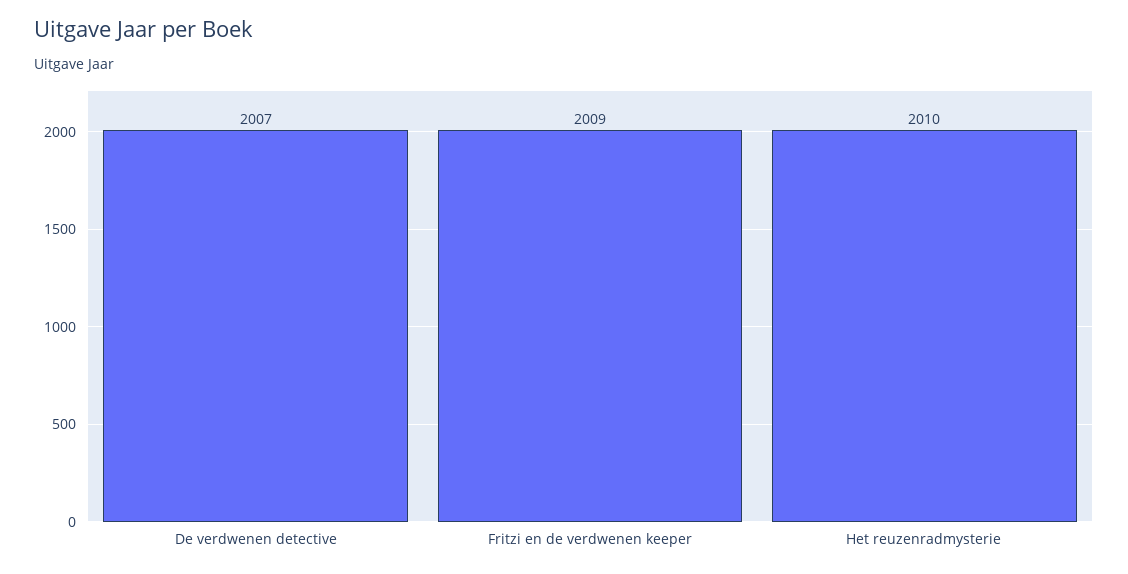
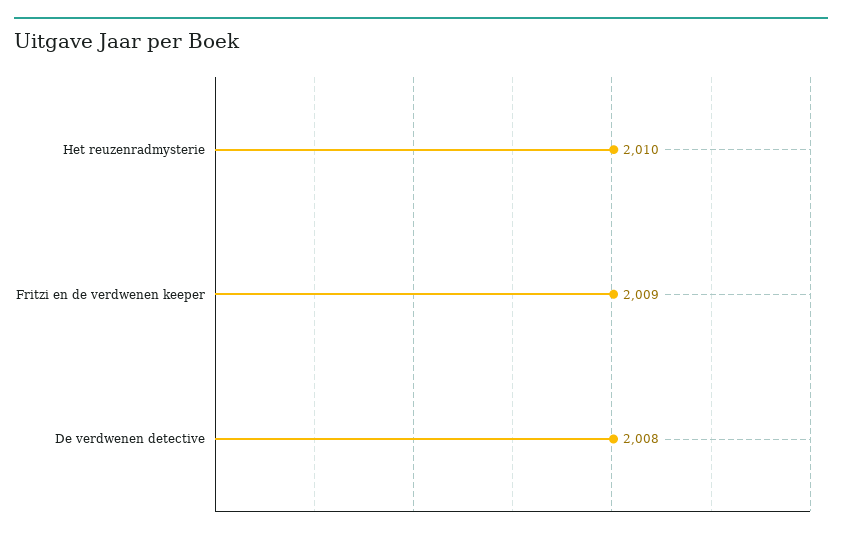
  {
-   "De verdwenen detective": 2007,
+   "De verdwenen detective": 2008,
    "Fritzi en de verdwenen keeper": 2009,
    "Het reuzenradmysterie": 2010
  }

